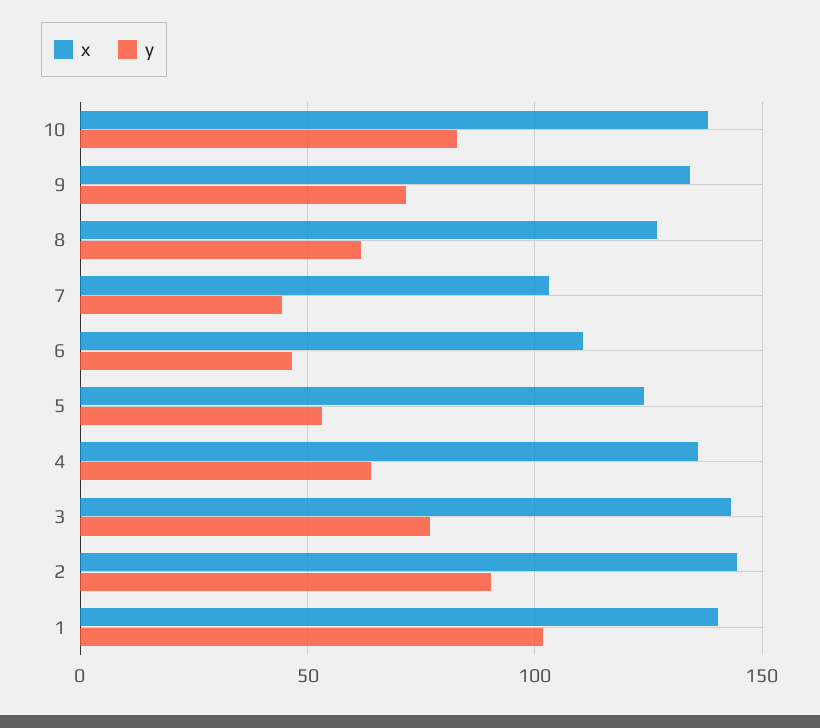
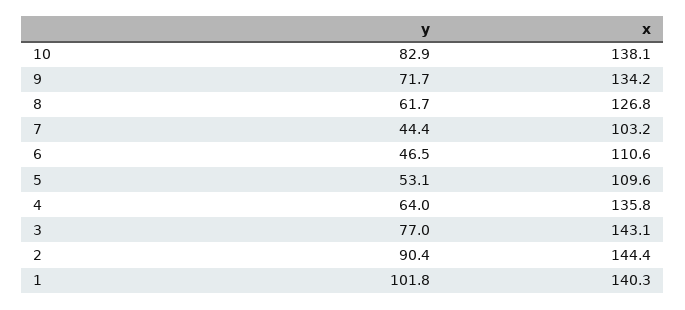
  {
    "x": {
      "10": 138.1,
      "9": 134.2,
      "8": 126.8,
      "7": 103.2,
      "6": 110.6,
-     "5": 125,
+     "5": 109.6,
      "4": 135.8,
      "3": 143.1,
      "2": 144.4,
      "1": 140.3
    },
    "y": {
      "10": 82.9,
      "9": 71.7,
      "8": 61.7,
      "7": 44.4,
      "6": 46.5,
      "5": 53.1,
      "4": 64,
      "3": 77,
      "2": 90.4,
      "1": 101.8
    }
  }

